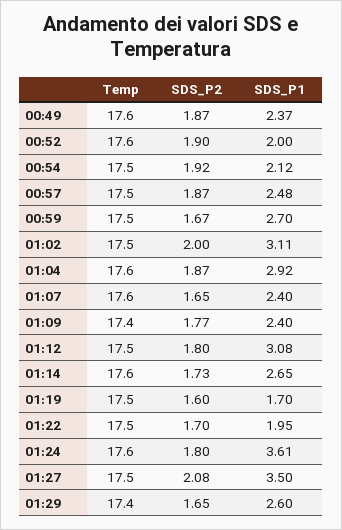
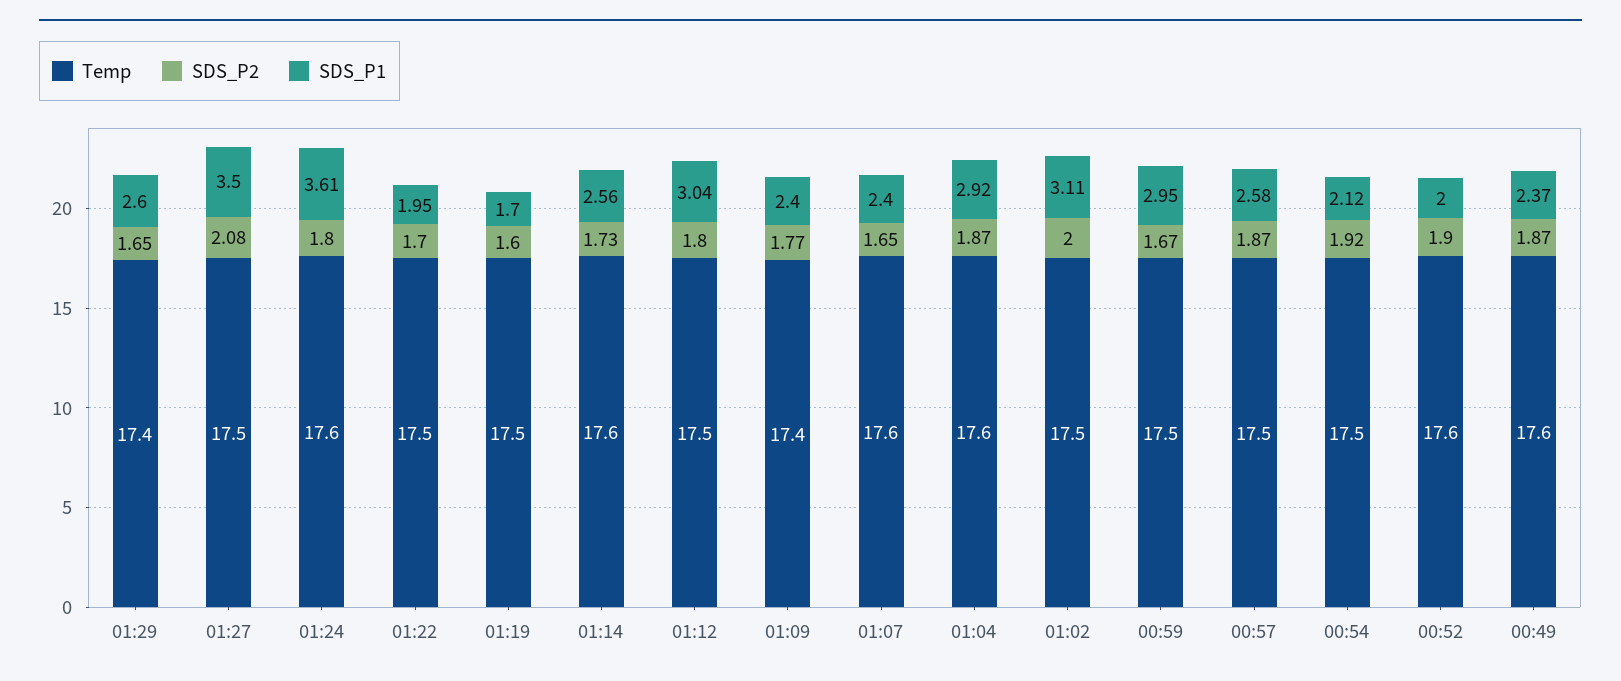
  {
    "Temp": {
      "00:49": 17.6,
      "00:52": 17.6,
      "00:54": 17.5,
      "00:57": 17.5,
      "00:59": 17.5,
      "01:02": 17.5,
      "01:04": 17.6,
      "01:07": 17.6,
      "01:09": 17.4,
      "01:12": 17.5,
      "01:14": 17.6,
      "01:19": 17.5,
      "01:22": 17.5,
      "01:24": 17.6,
      "01:27": 17.5,
      "01:29": 17.4
    },
    "SDS_P2": {
      "00:49": 1.87,
      "00:52": 1.9,
      "00:54": 1.92,
      "00:57": 1.87,
      "00:59": 1.67,
      "01:02": 2,
      "01:04": 1.87,
      "01:07": 1.65,
      "01:09": 1.77,
      "01:12": 1.8,
      "01:14": 1.73,
      "01:19": 1.6,
      "01:22": 1.7,
      "01:24": 1.8,
      "01:27": 2.08,
      "01:29": 1.65
    },
    "SDS_P1": {
      "00:49": 2.37,
      "00:52": 2,
      "00:54": 2.12,
-     "00:57": 2.48,
+     "00:57": 2.58,
-     "00:59": 2.7,
+     "00:59": 2.95,
      "01:02": 3.11,
      "01:04": 2.92,
      "01:07": 2.4,
      "01:09": 2.4,
-     "01:12": 3.08,
+     "01:12": 3.04,
-     "01:14": 2.65,
+     "01:14": 2.56,
      "01:19": 1.7,
      "01:22": 1.95,
      "01:24": 3.61,
      "01:27": 3.5,
      "01:29": 2.6
    }
  }

